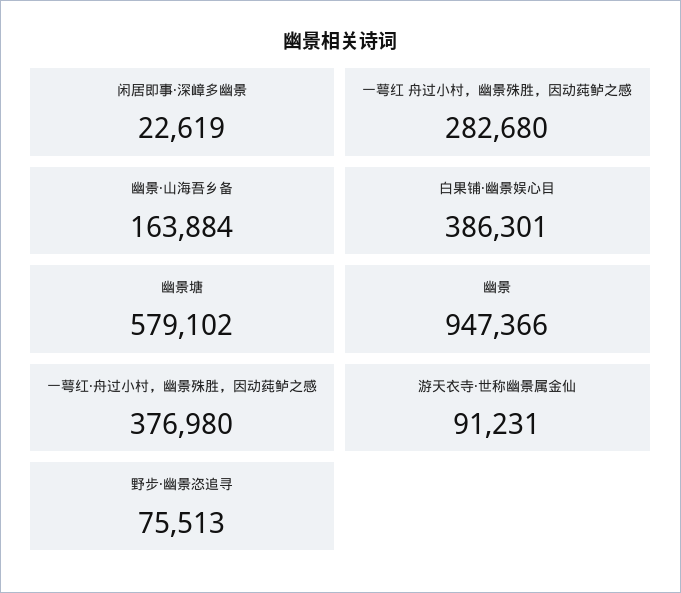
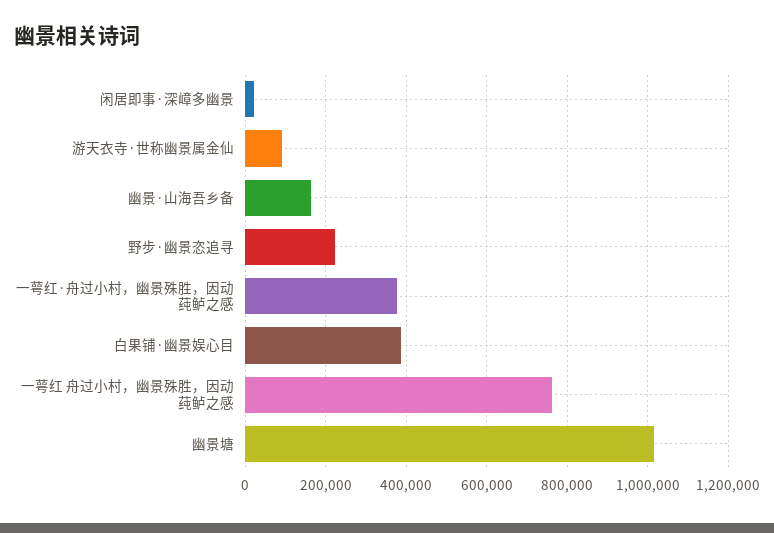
  {
    "闲居即事·深嶂多幽景": 22619,
-   "一萼红 舟过小村，幽景殊胜，因动莼鲈之感": 282680,
+   "一萼红 舟过小村，幽景殊胜，因动莼鲈之感": 760000,
    "幽景·山海吾乡备": 163884,
    "白果铺·幽景娱心目": 386301,
-   "幽景塘": 579102,
+   "幽景塘": 1020000,
-   "幽景": 947366,
    "一萼红·舟过小村，幽景殊胜，因动莼鲈之感": 376980,
    "游天衣寺·世称幽景属金仙": 91231,
-   "野步·幽景恣追寻": 75513
+   "野步·幽景恣追寻": 220000
  }

